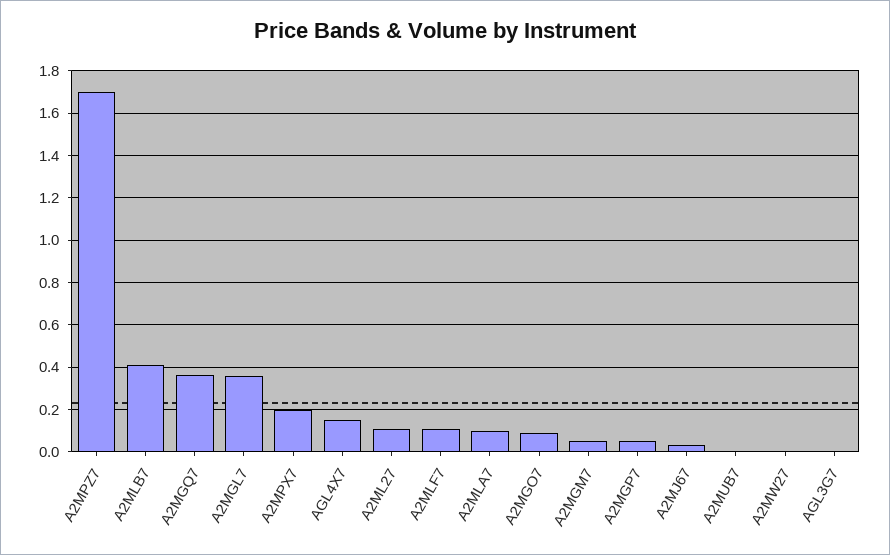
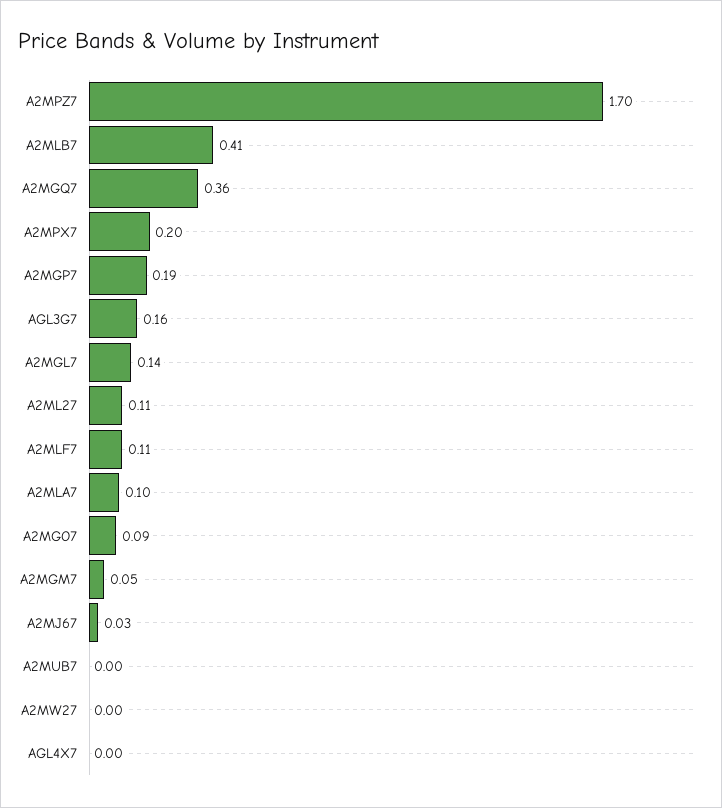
  {
    "A2MPZ7": 1.7,
    "A2MLB7": 0.41,
    "A2MGQ7": 0.36,
-   "A2MGL7": 0.35,
+   "A2MGL7": 0.14,
    "A2MPX7": 0.2,
-   "AGL4X7": 0.15,
+   "AGL4X7": 0,
    "A2ML27": 0.11,
    "A2MLF7": 0.11,
    "A2MLA7": 0.1,
    "A2MGO7": 0.09,
    "A2MGM7": 0.05,
-   "A2MGP7": 0.05,
+   "A2MGP7": 0.19,
    "A2MJ67": 0.03,
    "A2MUB7": 0,
    "A2MW27": 0,
-   "AGL3G7": 0
+   "AGL3G7": 0.16
  }

